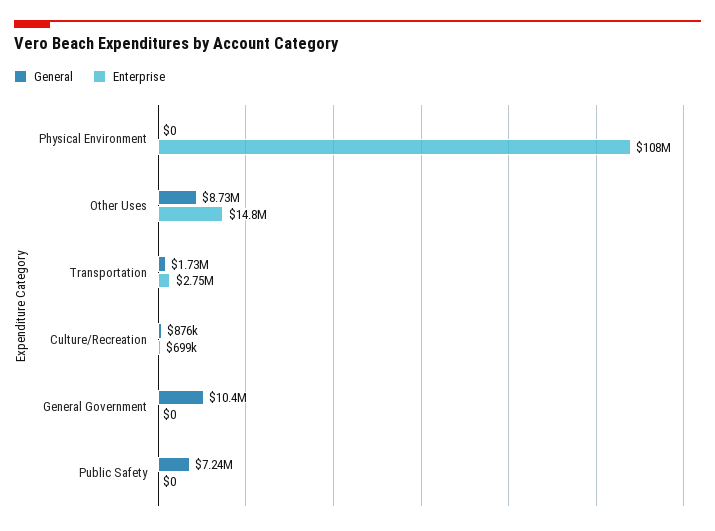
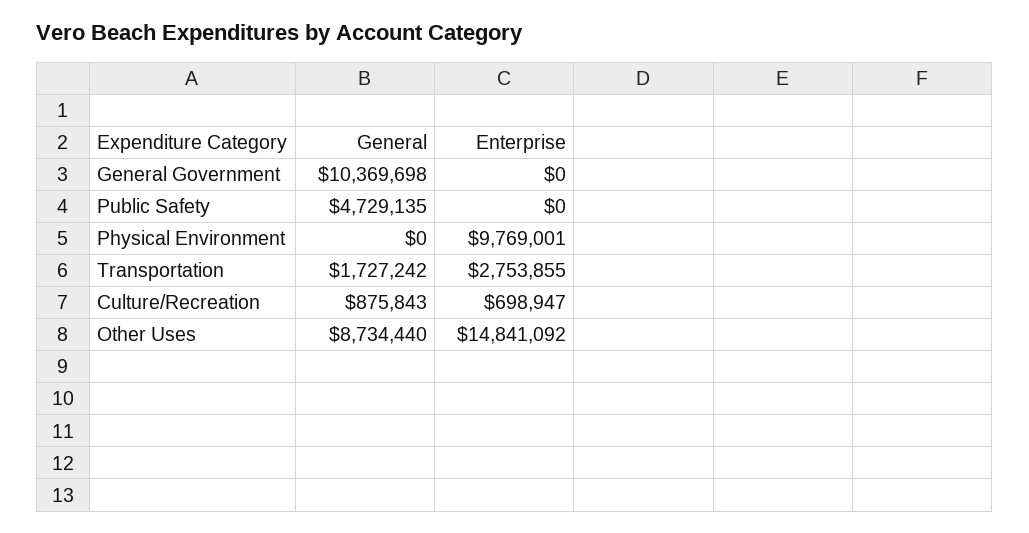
  {
    "General": {
      "Physical Environment": 0,
      "Other Uses": 8734440,
      "Transportation": 1727242,
      "Culture/Recreation": 875843,
      "General Government": 10369698,
-     "Public Safety": 7240000
+     "Public Safety": 4729135
    },
    "Enterprise": {
-     "Physical Environment": 108000000,
+     "Physical Environment": 9769001,
      "Other Uses": 14841092,
      "Transportation": 2753855,
      "Culture/Recreation": 698947,
      "General Government": 0,
      "Public Safety": 0
    }
  }

